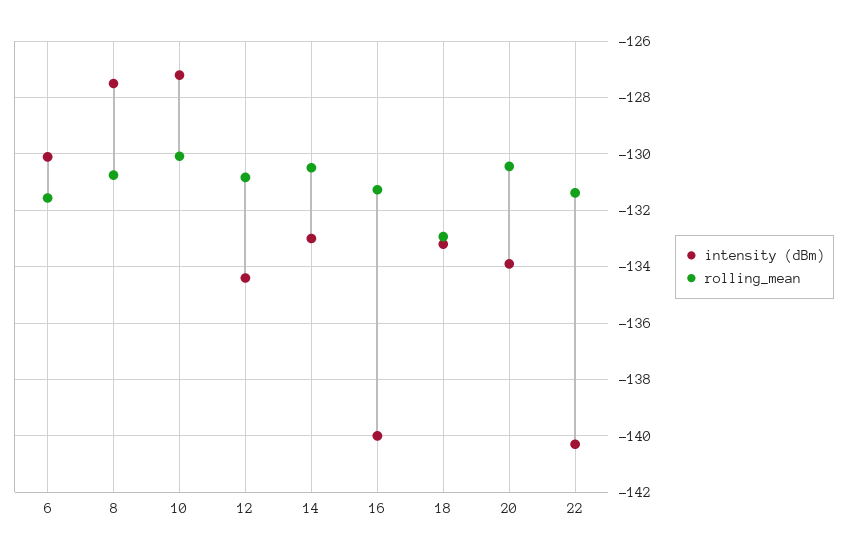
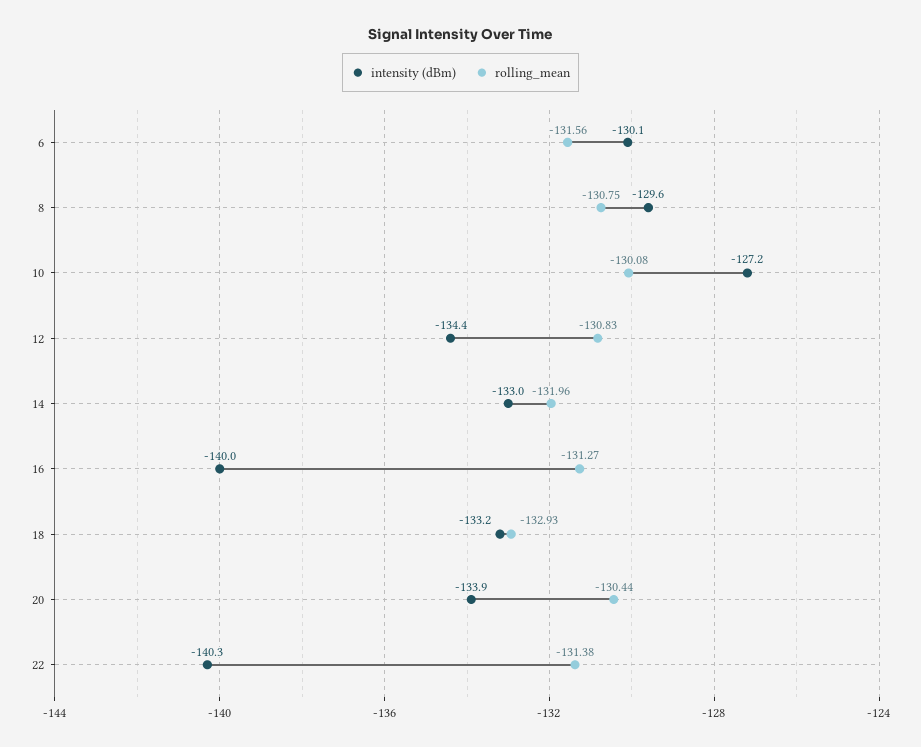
  {
    "intensity (dBm)": {
      "6": -130.1,
-     "8": -127.5,
+     "8": -129.6,
      "10": -127.2,
      "12": -134.4,
      "14": -133,
      "16": -140,
      "18": -133.2,
      "20": -133.9,
      "22": -140.3
    },
    "rolling_mean": {
      "6": -131.56,
      "8": -130.75,
      "10": -130.08,
      "12": -130.83,
-     "14": -130.5,
+     "14": -131.96,
      "16": -131.27,
      "18": -132.93,
      "20": -130.44,
      "22": -131.38
    }
  }

